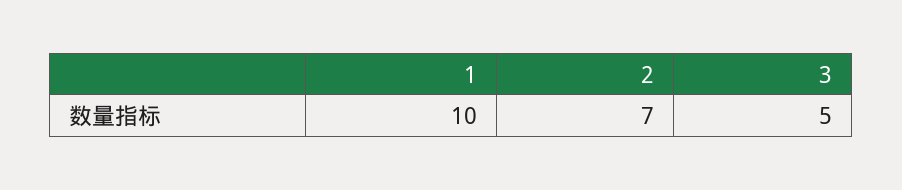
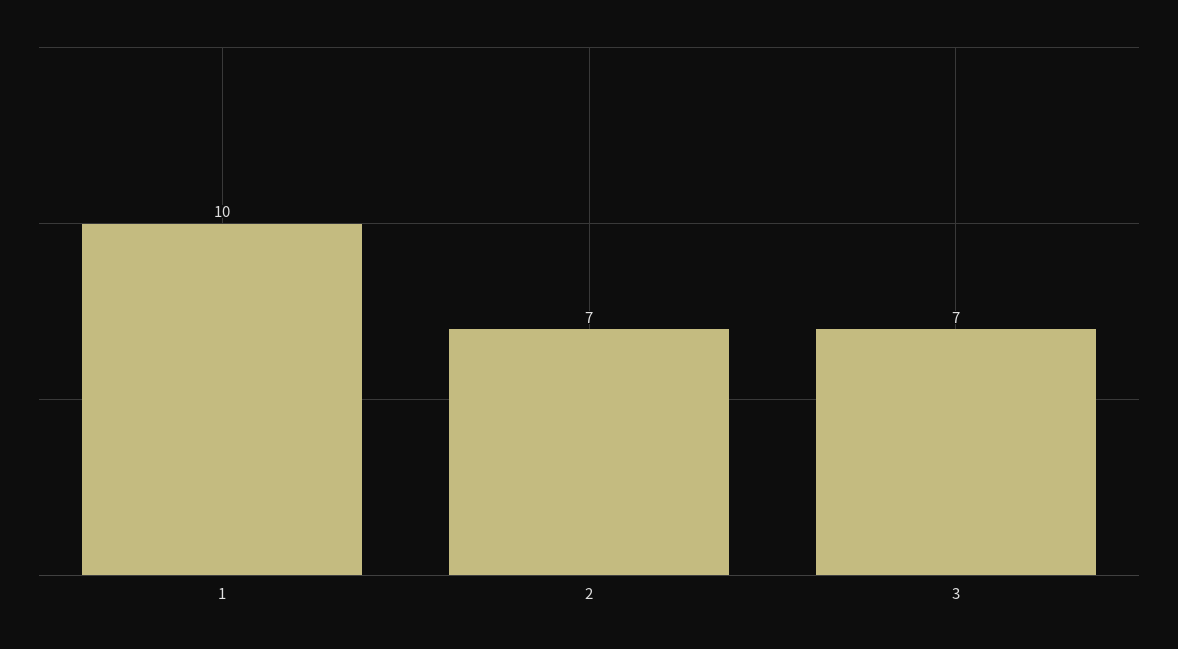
  {
    "1": 10,
    "2": 7,
-   "3": 5
+   "3": 7
  }

